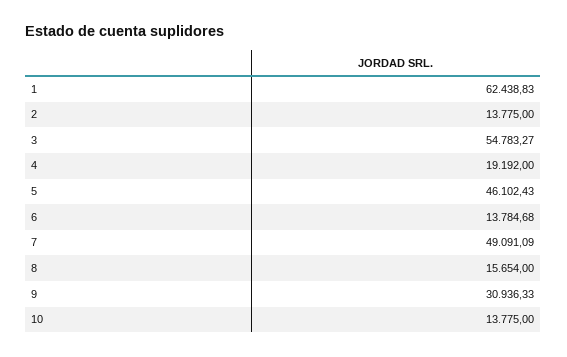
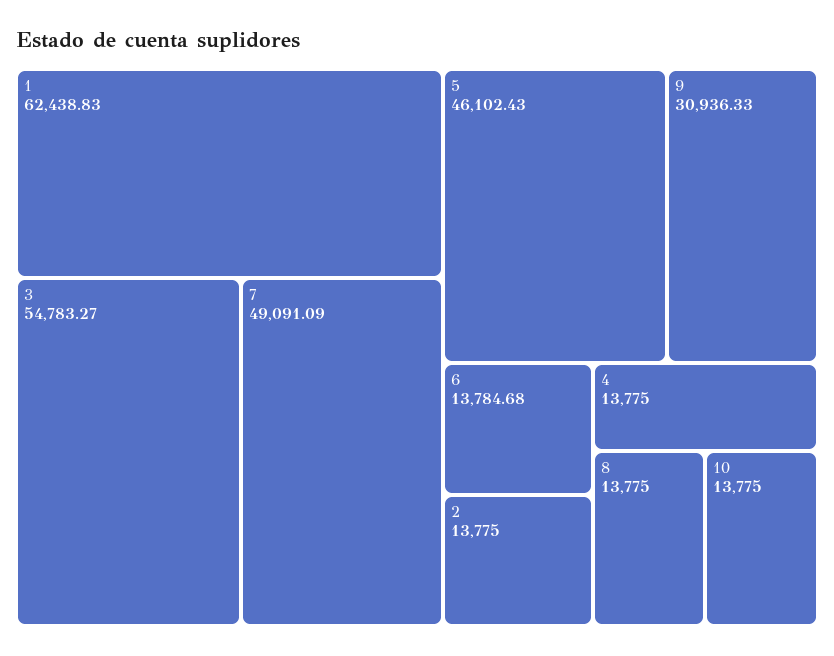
  {
    "1": 62438.83,
    "2": 13775,
    "3": 54783.27,
-   "4": 19192,
+   "4": 13775,
    "5": 46102.43,
    "6": 13784.68,
    "7": 49091.09,
-   "8": 15654,
+   "8": 13775,
    "9": 30936.33,
    "10": 13775
  }

